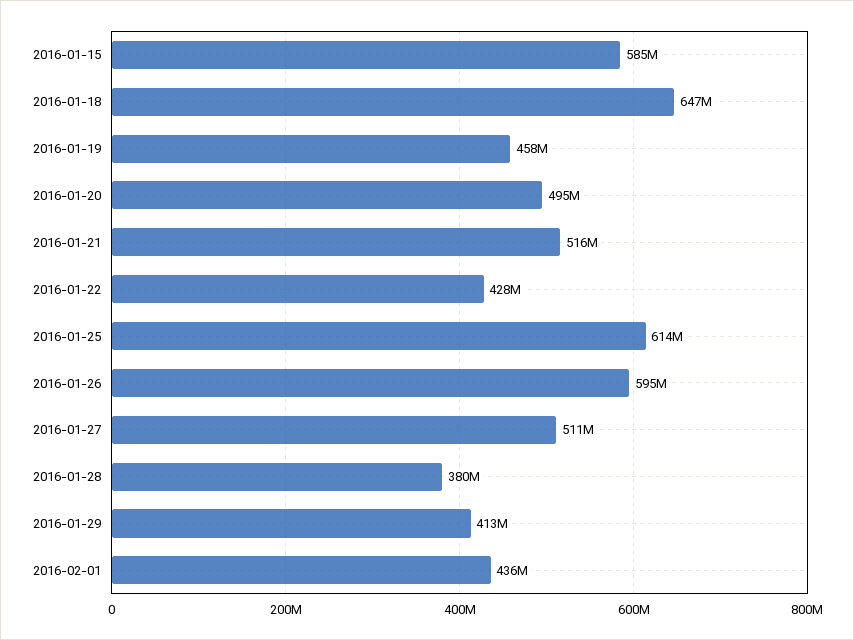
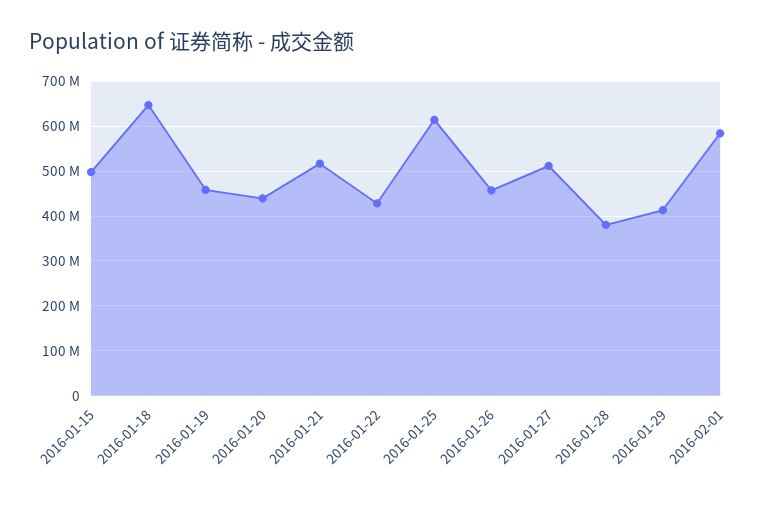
  {
-   "2016-01-15": 585000000,
+   "2016-01-15": 500000000,
    "2016-01-18": 647000000,
    "2016-01-19": 458000000,
-   "2016-01-20": 495000000,
+   "2016-01-20": 440000000,
    "2016-01-21": 516000000,
    "2016-01-22": 428000000,
    "2016-01-25": 614000000,
-   "2016-01-26": 595000000,
+   "2016-01-26": 460000000,
    "2016-01-27": 511000000,
    "2016-01-28": 380000000,
    "2016-01-29": 413000000,
-   "2016-02-01": 436000000
+   "2016-02-01": 580000000
  }

